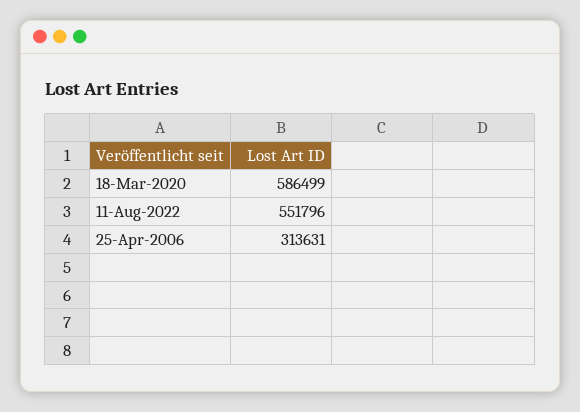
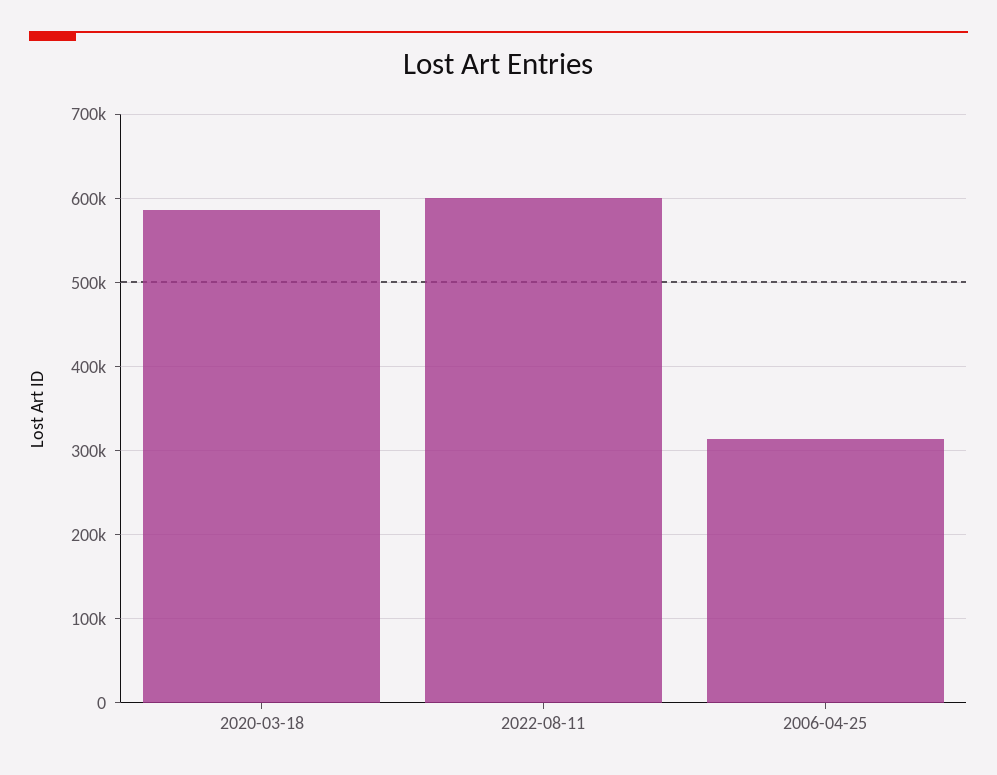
  {
    "18-Mar-2020": 586499,
-   "11-Aug-2022": 551796,
+   "11-Aug-2022": 600000,
    "25-Apr-2006": 313631
  }

